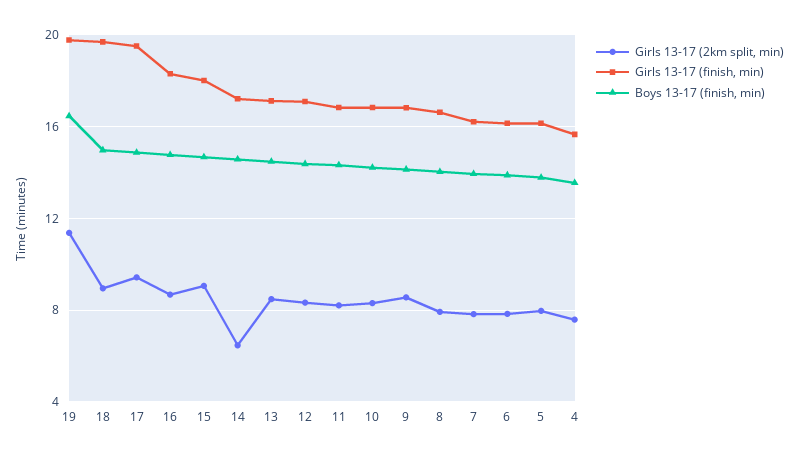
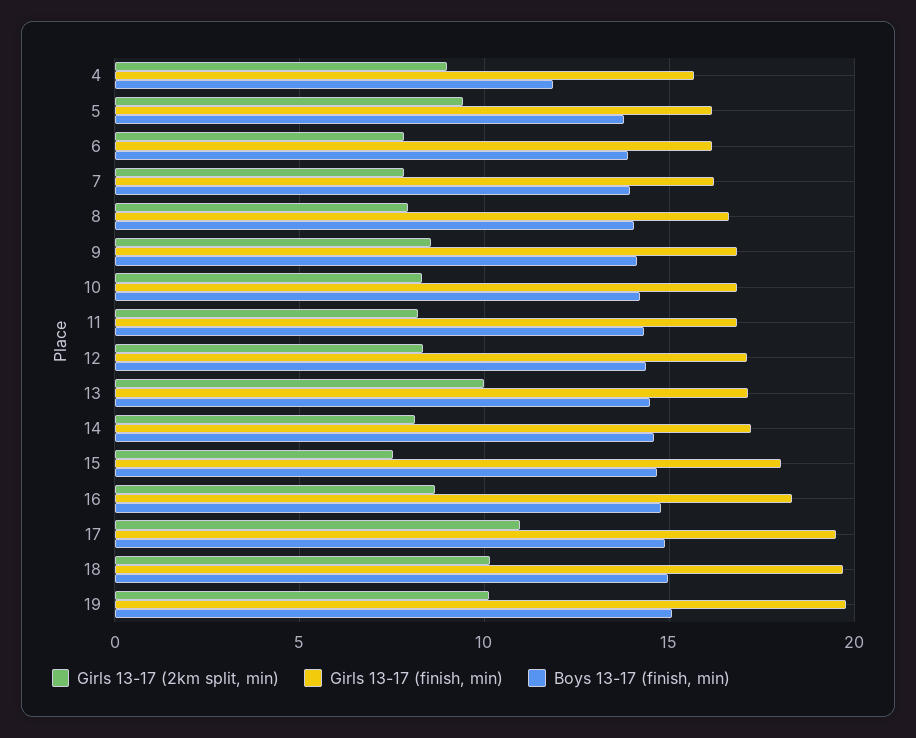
  {
    "Girls 13-17 (2km split, min)": {
-     "19": 11.5,
+     "19": 10,
-     "18": 9,
+     "18": 10,
-     "17": 9.5,
+     "17": 11,
      "16": 8.5,
-     "15": 9,
+     "15": 7.5,
-     "14": 6.5,
+     "14": 8,
-     "13": 8.5,
+     "13": 10,
      "12": 8.5,
      "11": 8,
      "10": 8.5,
      "9": 8.5,
      "8": 8,
      "7": 8,
      "6": 8,
-     "5": 8,
+     "5": 9.5,
-     "4": 7.5
+     "4": 9
    },
    "Girls 13-17 (finish, min)": {
      "19": 20,
      "18": 19.5,
      "17": 19.5,
      "16": 18.5,
      "15": 18,
      "14": 17,
      "13": 17,
      "12": 17,
      "11": 17,
      "10": 17,
      "9": 17,
      "8": 16.5,
      "7": 16,
      "6": 16,
      "5": 16,
      "4": 15.5
    },
    "Boys 13-17 (finish, min)": {
-     "19": 16.5,
+     "19": 15,
      "18": 15,
      "17": 15,
      "16": 15,
      "15": 14.5,
      "14": 14.5,
      "13": 14.5,
      "12": 14.5,
      "11": 14.5,
      "10": 14,
      "9": 14,
      "8": 14,
      "7": 14,
      "6": 14,
      "5": 14,
-     "4": 13.5
+     "4": 12
    }
  }

